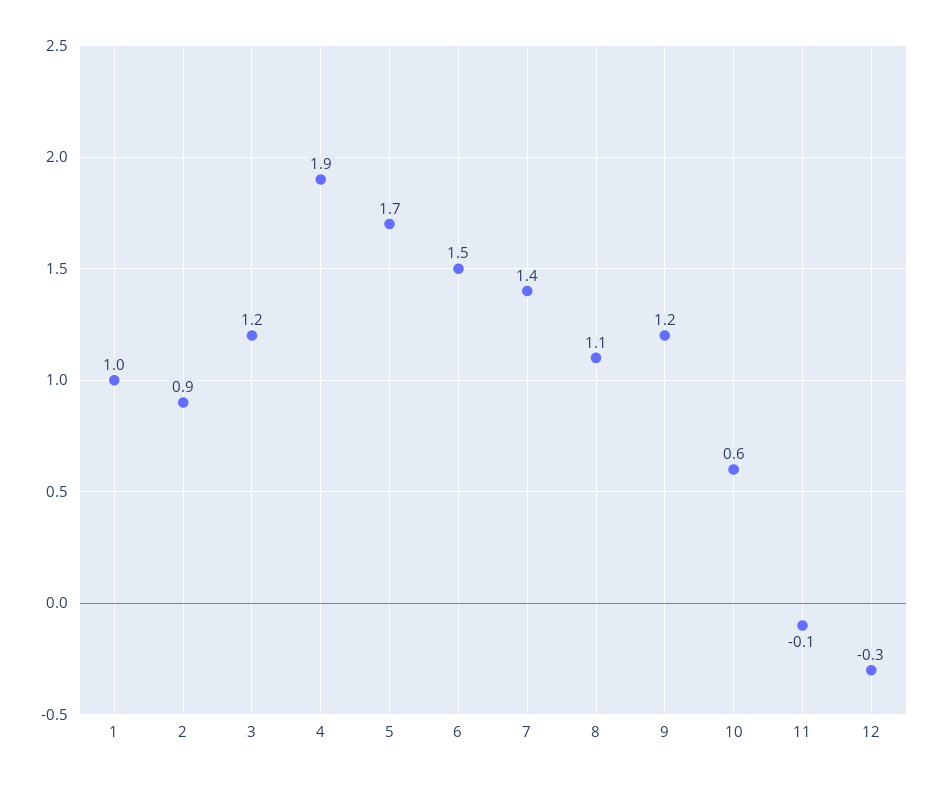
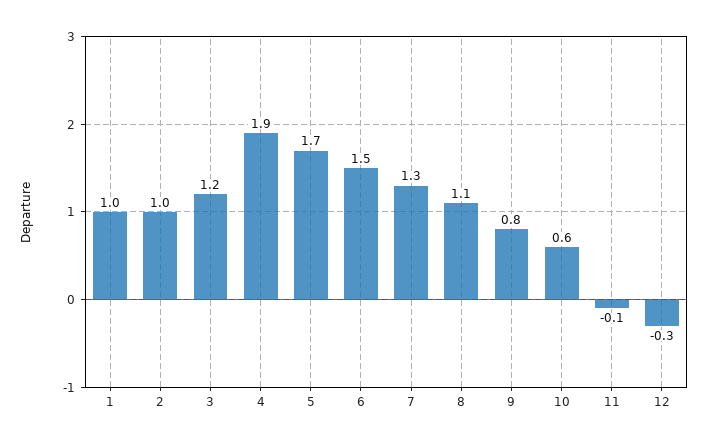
  {
    "1": 1,
-   "2": 0.9,
+   "2": 1,
    "3": 1.2,
    "4": 1.9,
    "5": 1.7,
    "6": 1.5,
-   "7": 1.4,
+   "7": 1.3,
    "8": 1.1,
-   "9": 1.2,
+   "9": 0.8,
    "10": 0.6,
    "11": -0.1,
    "12": -0.3
  }

